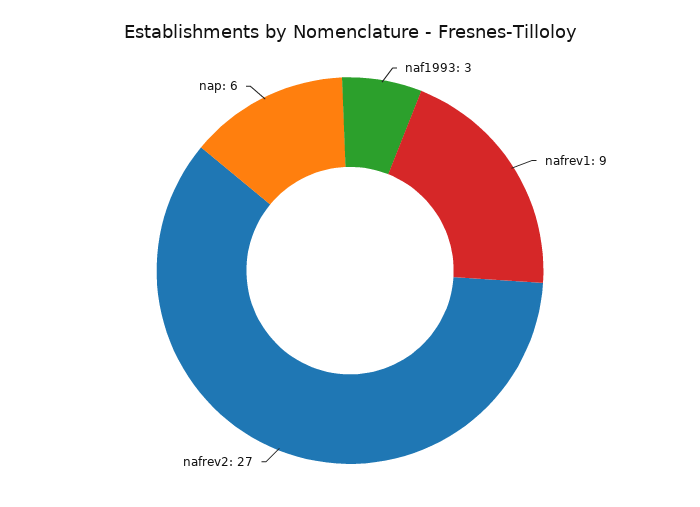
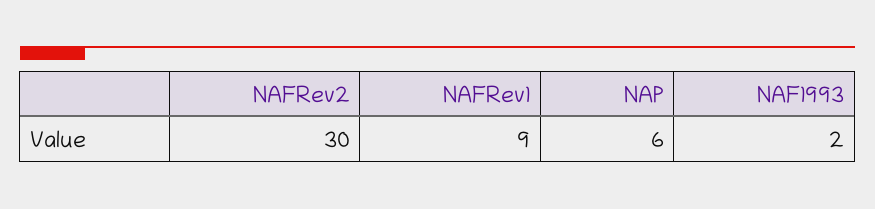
  {
-   "naf1993": 3,
+   "naf1993": 2,
    "nafrev1": 9,
-   "nafrev2": 27,
+   "nafrev2": 30,
    "nap": 6
  }

